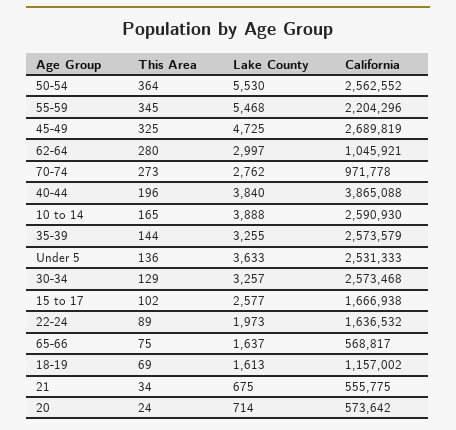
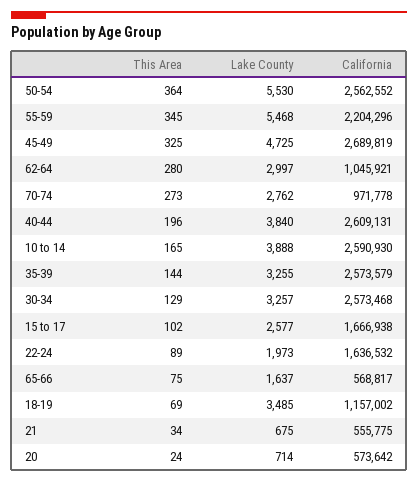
  {
    "This Area": {
      "50-54": 364,
      "55-59": 345,
      "45-49": 325,
      "62-64": 280,
      "70-74": 273,
      "40-44": 196,
      "10 to 14": 165,
      "35-39": 144,
-     "Under 5": 136,
      "30-34": 129,
      "15 to 17": 102,
      "22-24": 89,
      "65-66": 75,
      "18-19": 69,
      "21": 34,
      "20": 24
    },
    "Lake County": {
      "50-54": 5530,
      "55-59": 5468,
      "45-49": 4725,
      "62-64": 2997,
      "70-74": 2762,
      "40-44": 3840,
      "10 to 14": 3888,
      "35-39": 3255,
-     "Under 5": 3633,
      "30-34": 3257,
      "15 to 17": 2577,
      "22-24": 1973,
      "65-66": 1637,
-     "18-19": 1613,
+     "18-19": 3485,
      "21": 675,
      "20": 714
    },
    "California": {
      "50-54": 2562552,
      "55-59": 2204296,
      "45-49": 2689819,
      "62-64": 1045921,
      "70-74": 971778,
-     "40-44": 3865088,
+     "40-44": 2609131,
      "10 to 14": 2590930,
      "35-39": 2573579,
-     "Under 5": 2531333,
      "30-34": 2573468,
      "15 to 17": 1666938,
      "22-24": 1636532,
      "65-66": 568817,
      "18-19": 1157002,
      "21": 555775,
      "20": 573642
    }
  }

